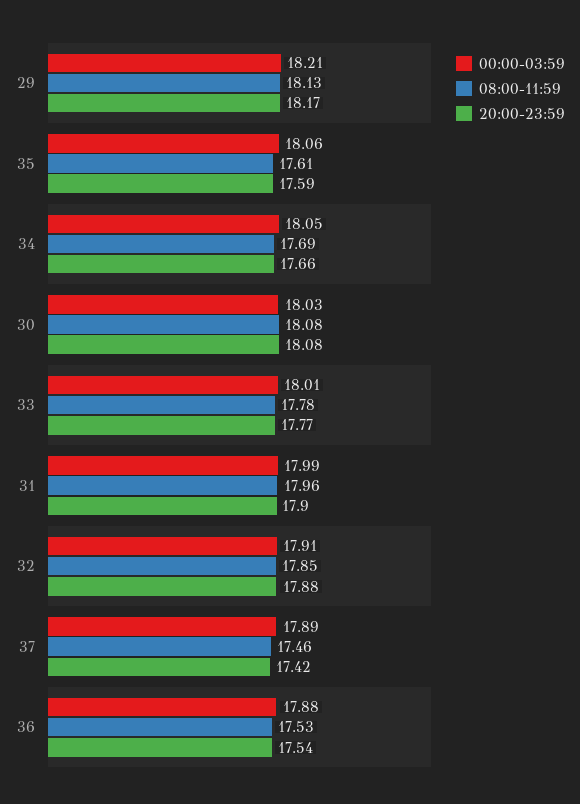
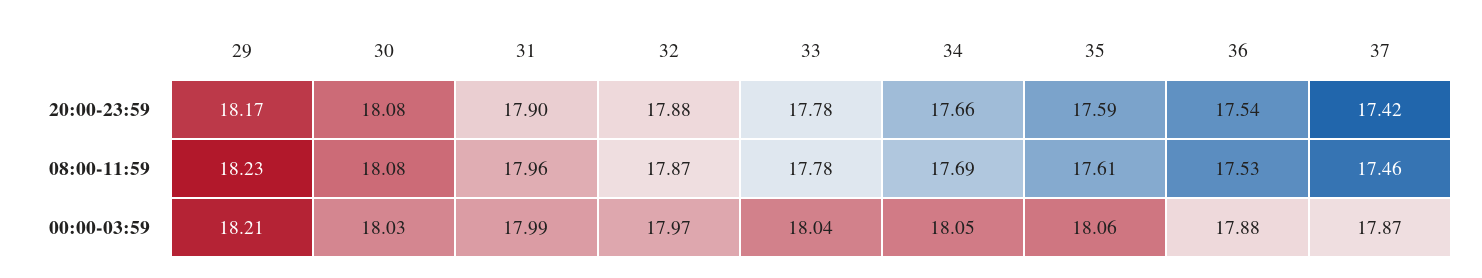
  {
    "00:00-03:59": {
      "29": 18.21,
      "35": 18.06,
      "34": 18.05,
      "30": 18.03,
-     "33": 18.01,
+     "33": 18.04,
      "31": 17.99,
-     "32": 17.91,
+     "32": 17.97,
-     "37": 17.89,
+     "37": 17.87,
      "36": 17.88
    },
    "08:00-11:59": {
-     "29": 18.13,
+     "29": 18.23,
      "35": 17.61,
      "34": 17.69,
      "30": 18.08,
      "33": 17.78,
      "31": 17.96,
-     "32": 17.85,
+     "32": 17.87,
      "37": 17.46,
      "36": 17.53
    },
    "20:00-23:59": {
      "29": 18.17,
      "35": 17.59,
      "34": 17.66,
      "30": 18.08,
-     "33": 17.77,
+     "33": 17.78,
      "31": 17.9,
      "32": 17.88,
      "37": 17.42,
      "36": 17.54
    }
  }

